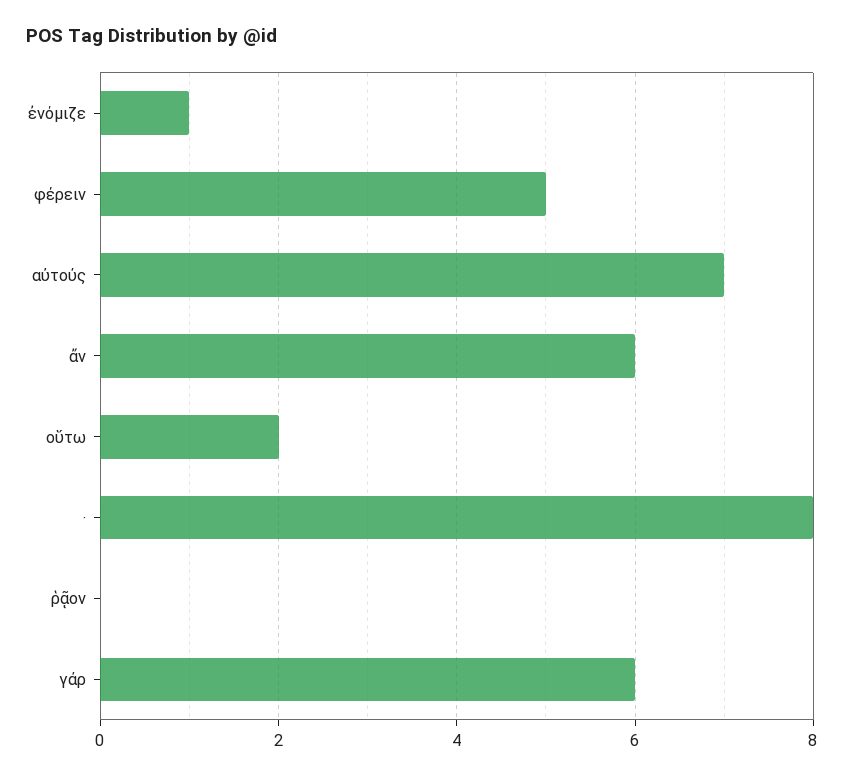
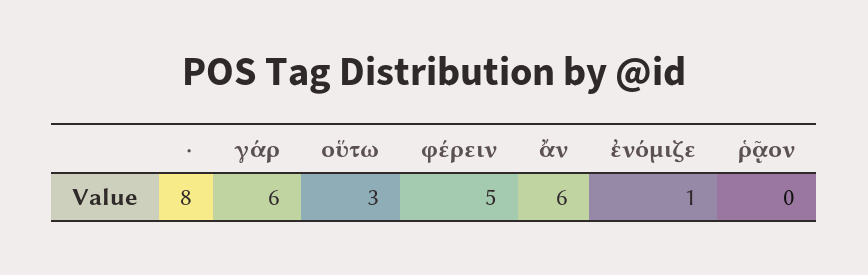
  {
    "ἐνόμιζε": 1,
    "φέρειν": 5,
-   "αὐτούς": 7,
    "ἄν": 6,
-   "οὕτω": 2,
+   "οὕτω": 3,
    "·": 8,
    "ῥᾷον": 0,
    "γάρ": 6
  }

